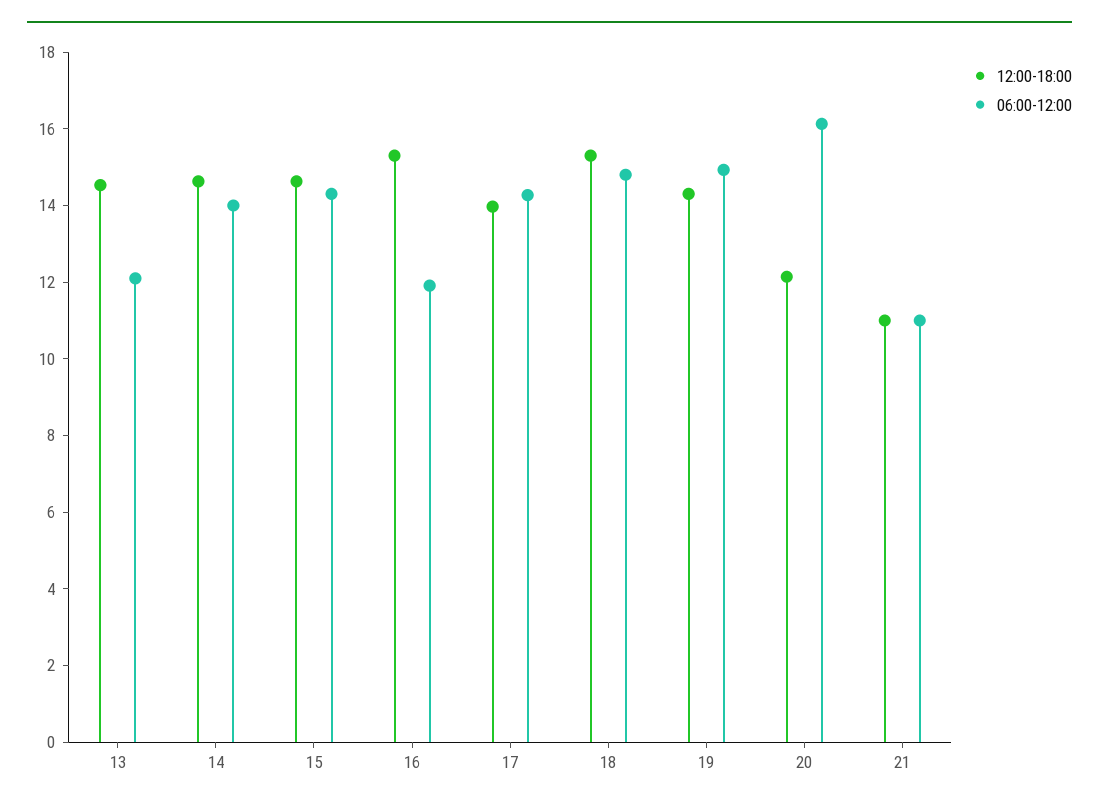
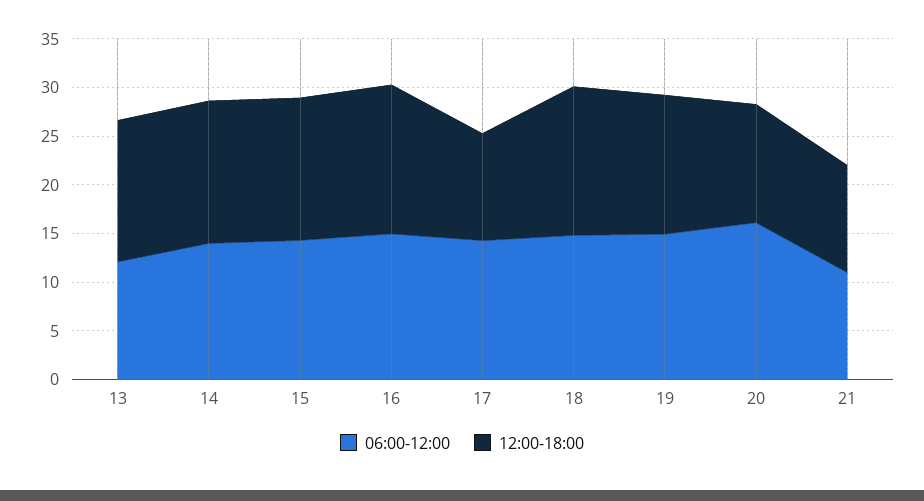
  {
    "12:00-18:00": {
      "13": 14.5,
      "14": 14.5,
      "15": 14.5,
      "16": 15.5,
-     "17": 14,
+     "17": 11,
      "18": 15.5,
      "19": 14.5,
      "20": 12,
      "21": 11
    },
    "06:00-12:00": {
      "13": 12,
      "14": 14,
      "15": 14.5,
-     "16": 12,
+     "16": 15,
      "17": 14.5,
      "18": 15,
      "19": 15,
      "20": 16,
      "21": 11
    }
  }

